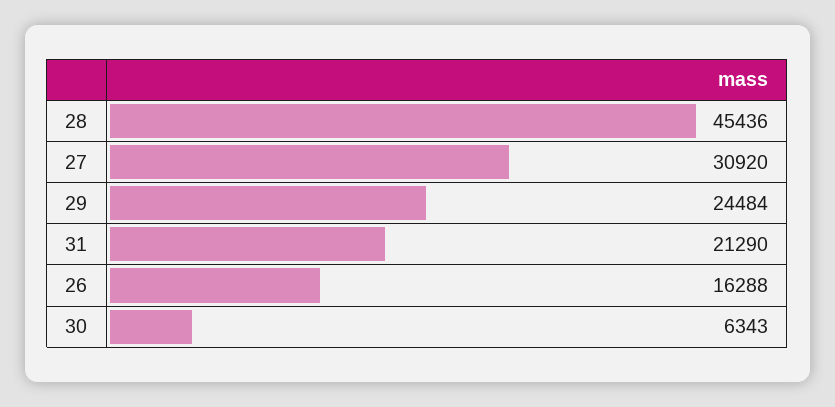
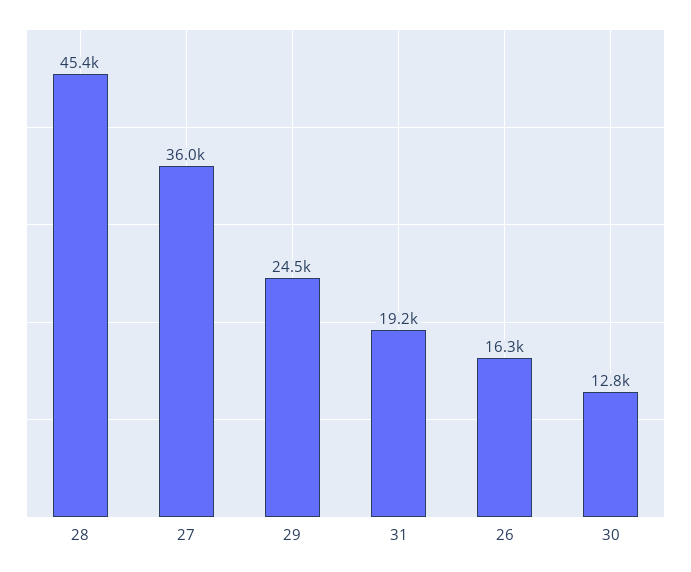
  {
    "28": 45436,
-   "27": 30920,
+   "27": 36000,
    "29": 24484,
-   "31": 21290,
+   "31": 19200,
    "26": 16288,
-   "30": 6343
+   "30": 12800
  }

